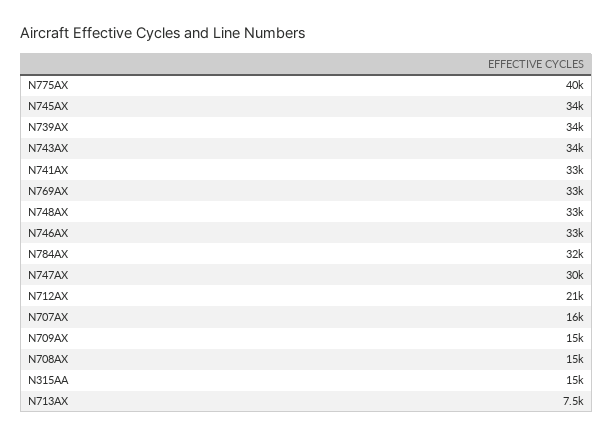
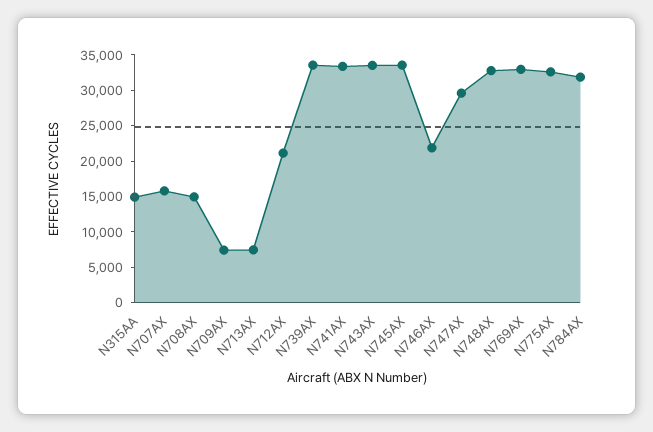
  {
-   "N775AX": 40000,
+   "N775AX": 32500,
    "N745AX": 34000,
    "N739AX": 34000,
    "N743AX": 34000,
    "N741AX": 33000,
    "N769AX": 33000,
    "N748AX": 33000,
-   "N746AX": 33000,
+   "N746AX": 22500,
    "N784AX": 32000,
    "N747AX": 30000,
    "N712AX": 21000,
    "N707AX": 16000,
-   "N709AX": 15000,
+   "N709AX": 7500,
    "N708AX": 15000,
    "N315AA": 15000,
    "N713AX": 7500
  }

